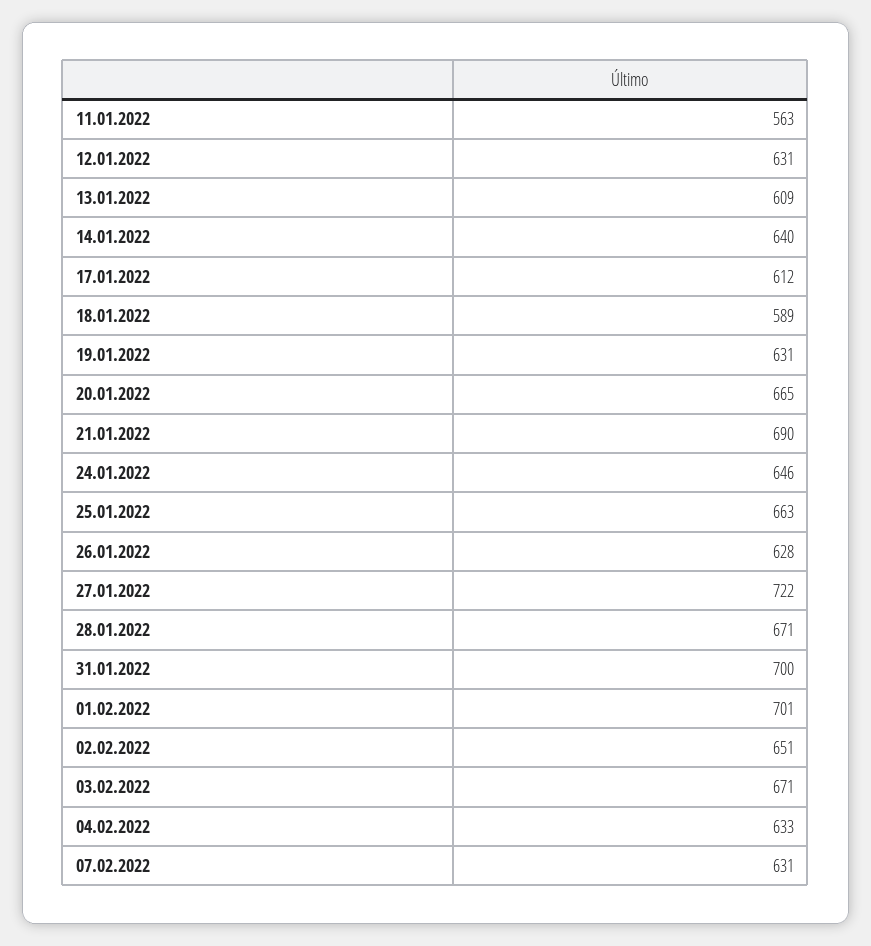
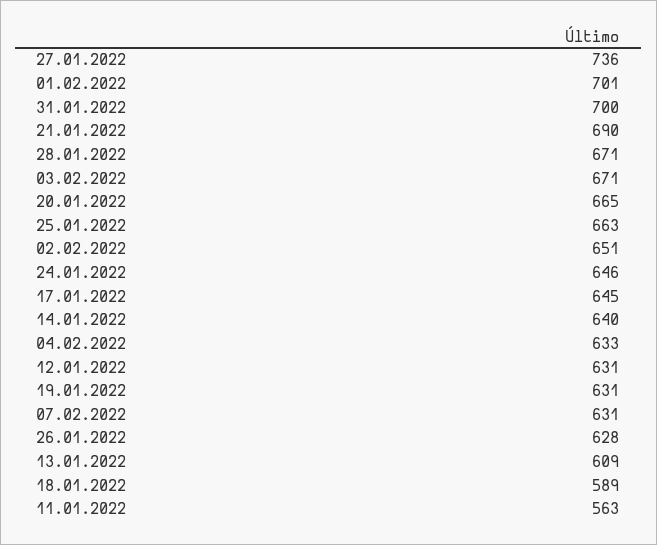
  {
    "11.01.2022": 563,
    "12.01.2022": 631,
    "13.01.2022": 609,
    "14.01.2022": 640,
-   "17.01.2022": 612,
+   "17.01.2022": 645,
    "18.01.2022": 589,
    "19.01.2022": 631,
    "20.01.2022": 665,
    "21.01.2022": 690,
    "24.01.2022": 646,
    "25.01.2022": 663,
    "26.01.2022": 628,
-   "27.01.2022": 722,
+   "27.01.2022": 736,
    "28.01.2022": 671,
    "31.01.2022": 700,
    "01.02.2022": 701,
    "02.02.2022": 651,
    "03.02.2022": 671,
    "04.02.2022": 633,
    "07.02.2022": 631
  }

